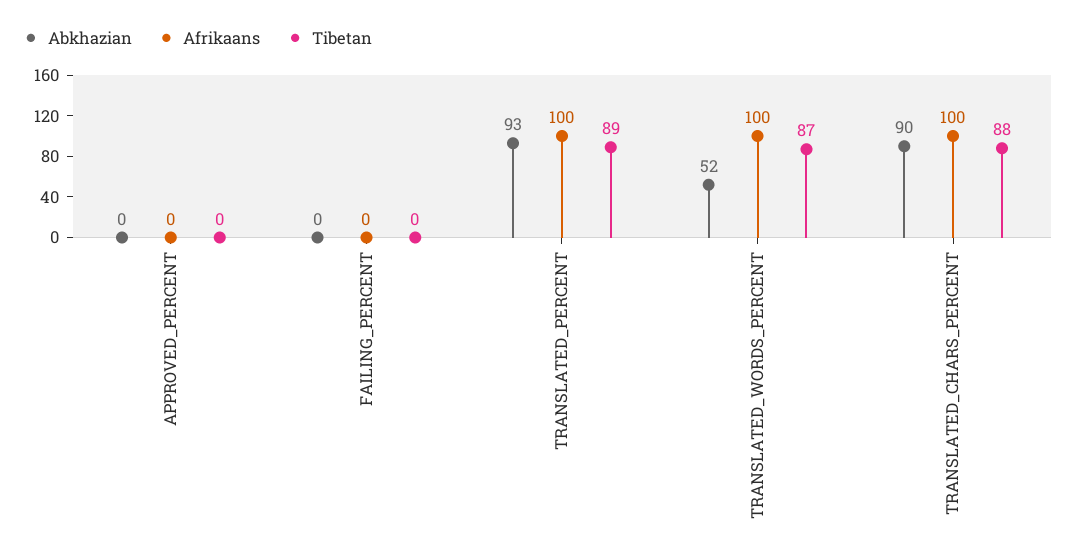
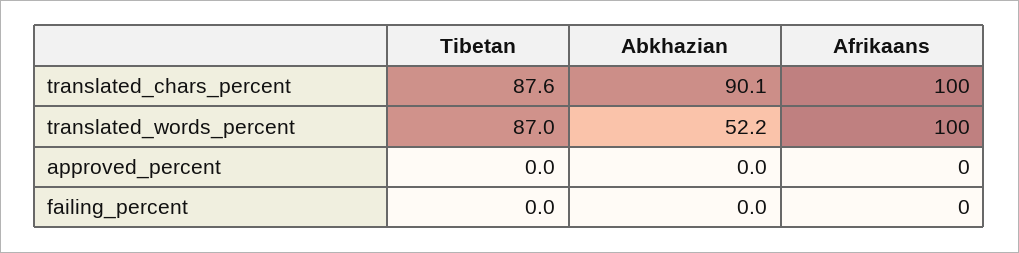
  {
    "Abkhazian": {
      "APPROVED_PERCENT": 0,
      "FAILING_PERCENT": 0,
-     "TRANSLATED_PERCENT": 93,
      "TRANSLATED_WORDS_PERCENT": 52.2,
      "TRANSLATED_CHARS_PERCENT": 90.1
    },
    "Afrikaans": {
      "APPROVED_PERCENT": 0,
      "FAILING_PERCENT": 0,
-     "TRANSLATED_PERCENT": 100,
      "TRANSLATED_WORDS_PERCENT": 100,
      "TRANSLATED_CHARS_PERCENT": 100
    },
    "Tibetan": {
      "APPROVED_PERCENT": 0,
      "FAILING_PERCENT": 0,
-     "TRANSLATED_PERCENT": 89,
      "TRANSLATED_WORDS_PERCENT": 87,
      "TRANSLATED_CHARS_PERCENT": 87.6
    }
  }

